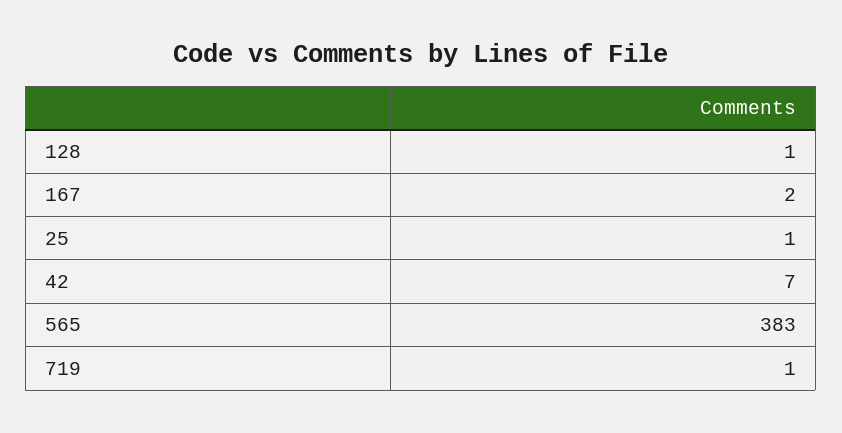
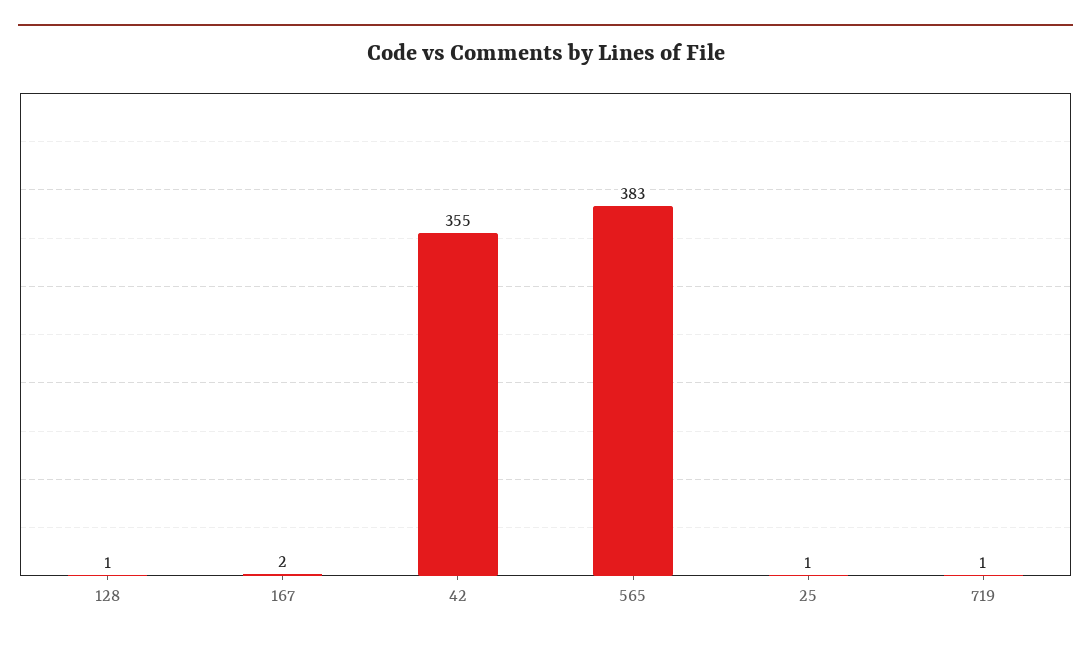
  {
    "128": 1,
    "167": 2,
    "25": 1,
-   "42": 7,
+   "42": 355,
    "565": 383,
    "719": 1
  }

